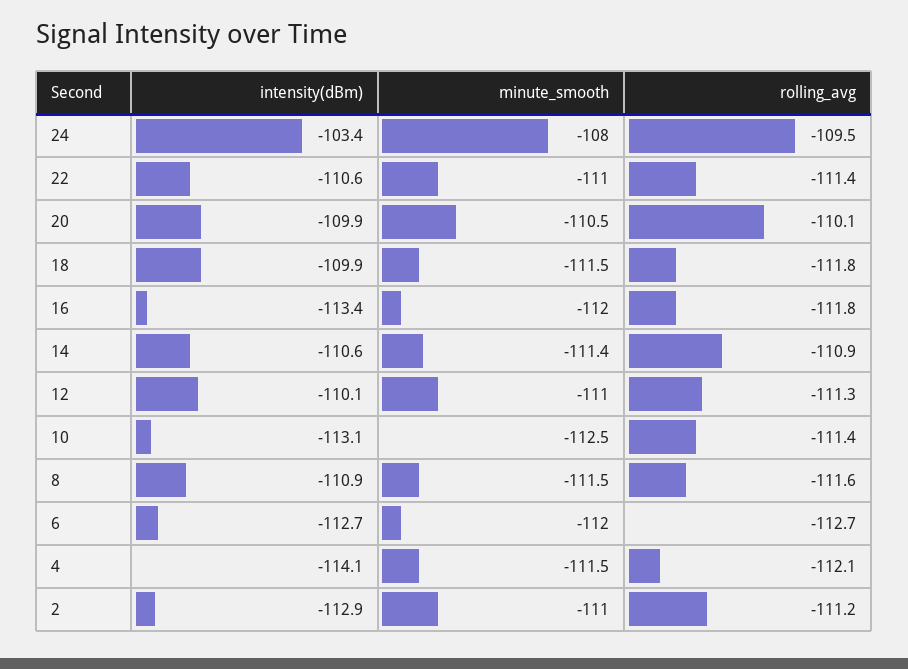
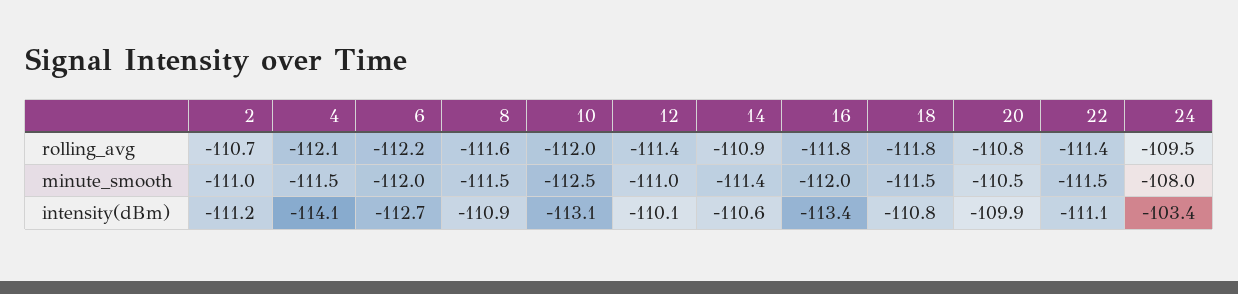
  {
    "intensity(dBm)": {
      "24": -103.4,
-     "22": -110.6,
+     "22": -111.1,
      "20": -109.9,
-     "18": -109.9,
+     "18": -110.8,
      "16": -113.4,
      "14": -110.6,
      "12": -110.1,
      "10": -113.1,
      "8": -110.9,
      "6": -112.7,
      "4": -114.1,
-     "2": -112.9
+     "2": -111.2
    },
    "minute_smooth": {
      "24": -108,
-     "22": -111,
+     "22": -111.5,
      "20": -110.5,
      "18": -111.5,
      "16": -112,
      "14": -111.4,
      "12": -111,
      "10": -112.5,
      "8": -111.5,
      "6": -112,
      "4": -111.5,
      "2": -111
    },
    "rolling_avg": {
      "24": -109.5,
      "22": -111.4,
-     "20": -110.1,
+     "20": -110.8,
      "18": -111.8,
      "16": -111.8,
      "14": -110.9,
-     "12": -111.3,
+     "12": -111.4,
-     "10": -111.4,
+     "10": -112,
      "8": -111.6,
-     "6": -112.7,
+     "6": -112.2,
      "4": -112.1,
-     "2": -111.2
+     "2": -110.7
    }
  }

